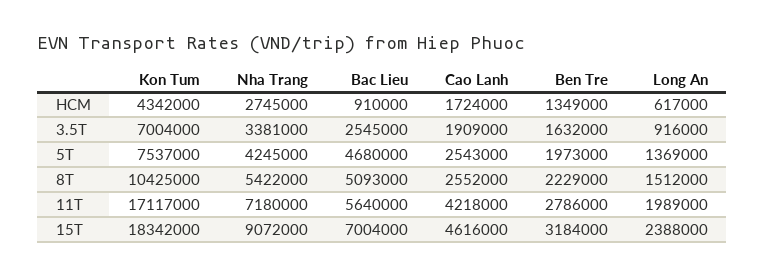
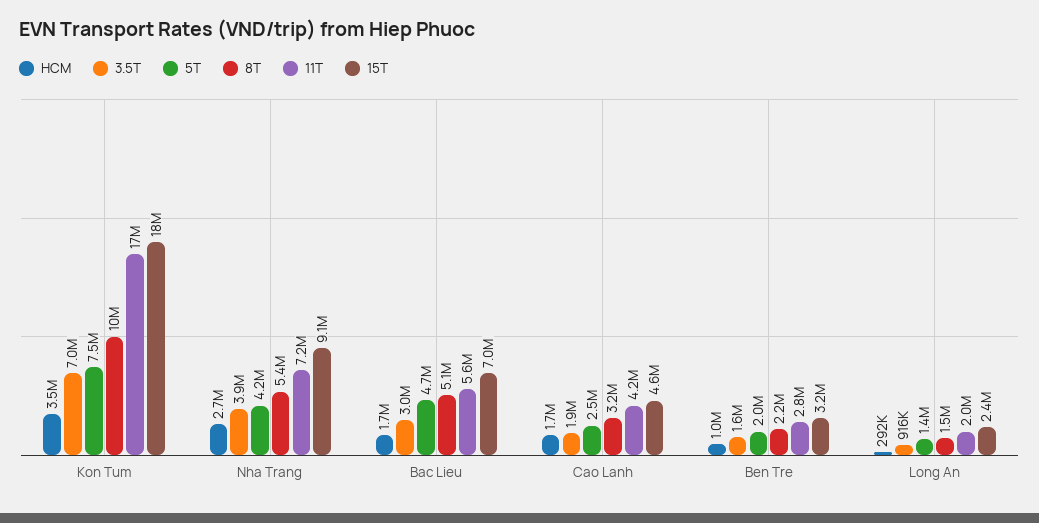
  {
    "HCM": {
-     "Kon Tum": 4342000,
+     "Kon Tum": 3500000,
      "Nha Trang": 2745000,
-     "Bac Lieu": 910000,
+     "Bac Lieu": 1700000,
      "Cao Lanh": 1724000,
-     "Ben Tre": 1349000,
+     "Ben Tre": 1000000,
-     "Long An": 617000
+     "Long An": 292000
    },
    "3.5T": {
      "Kon Tum": 7004000,
-     "Nha Trang": 3381000,
+     "Nha Trang": 3900000,
-     "Bac Lieu": 2545000,
+     "Bac Lieu": 3000000,
      "Cao Lanh": 1909000,
      "Ben Tre": 1632000,
      "Long An": 916000
    },
    "5T": {
      "Kon Tum": 7537000,
      "Nha Trang": 4245000,
      "Bac Lieu": 4680000,
      "Cao Lanh": 2543000,
      "Ben Tre": 1973000,
      "Long An": 1369000
    },
    "8T": {
      "Kon Tum": 10425000,
      "Nha Trang": 5422000,
      "Bac Lieu": 5093000,
-     "Cao Lanh": 2552000,
+     "Cao Lanh": 3200000,
      "Ben Tre": 2229000,
      "Long An": 1512000
    },
    "11T": {
      "Kon Tum": 17117000,
      "Nha Trang": 7180000,
      "Bac Lieu": 5640000,
      "Cao Lanh": 4218000,
      "Ben Tre": 2786000,
      "Long An": 1989000
    },
    "15T": {
      "Kon Tum": 18342000,
      "Nha Trang": 9072000,
      "Bac Lieu": 7004000,
      "Cao Lanh": 4616000,
      "Ben Tre": 3184000,
      "Long An": 2388000
    }
  }

